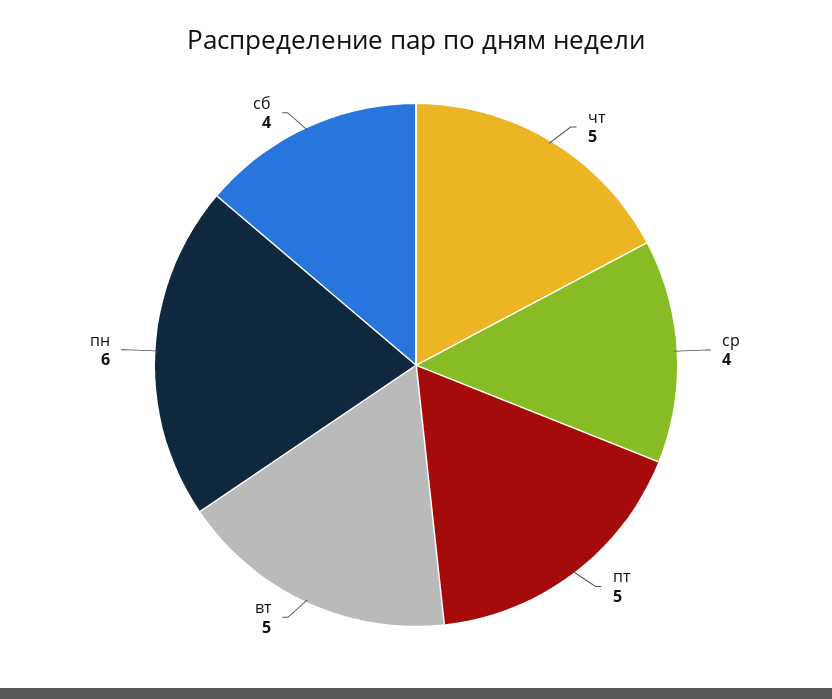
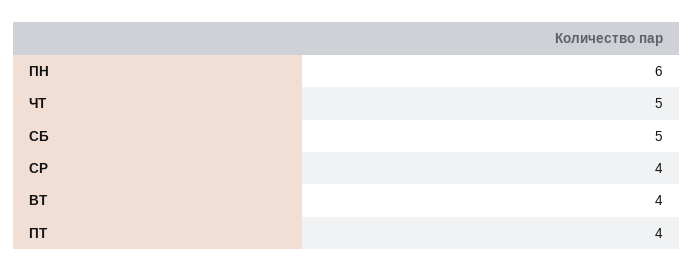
  {
    "чт": 5,
    "ср": 4,
-   "пт": 5,
+   "пт": 4,
-   "вт": 5,
+   "вт": 4,
    "пн": 6,
-   "сб": 4
+   "сб": 5
  }

